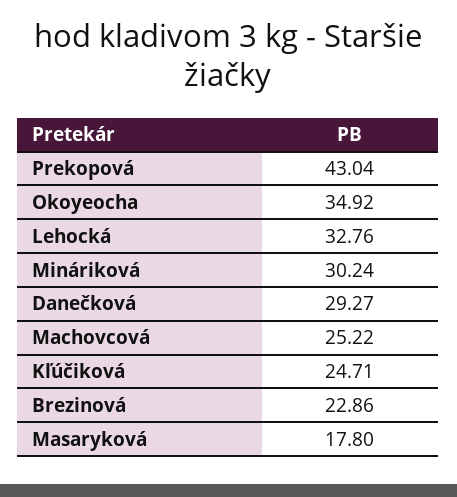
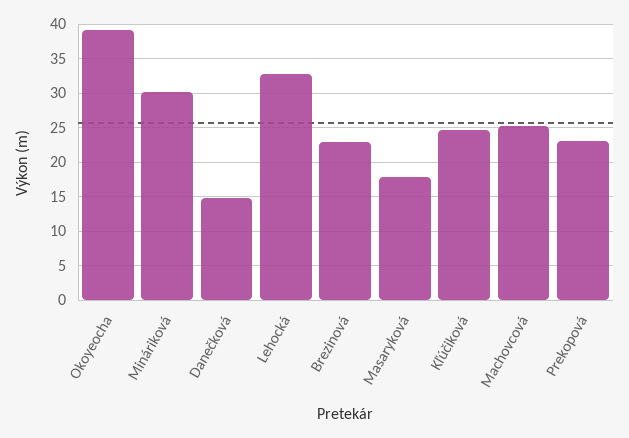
  {
-   "Prekopová": 43.04,
+   "Prekopová": 23,
-   "Okoyeocha": 34.92,
+   "Okoyeocha": 39,
    "Lehocká": 32.76,
    "Mináriková": 30.24,
-   "Danečková": 29.27,
+   "Danečková": 15,
    "Machovcová": 25.22,
    "Kľúčiková": 24.71,
    "Brezinová": 22.86,
    "Masaryková": 17.8
  }

